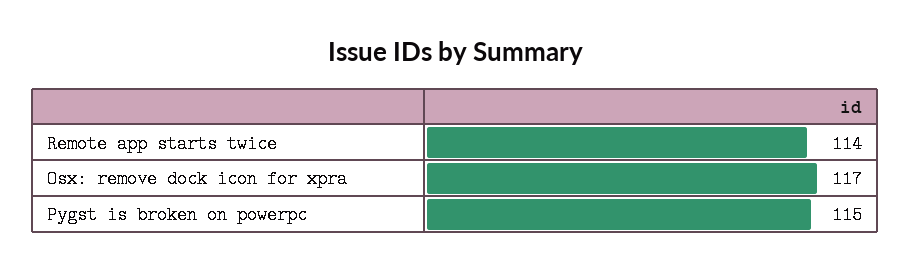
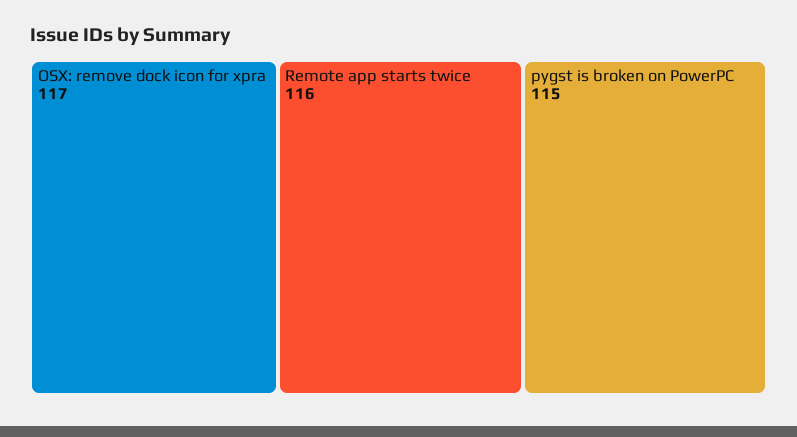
  {
-   "Remote app starts twice": 114,
+   "Remote app starts twice": 116,
    "Osx: remove dock icon for xpra": 117,
    "Pygst is broken on powerpc": 115
  }

